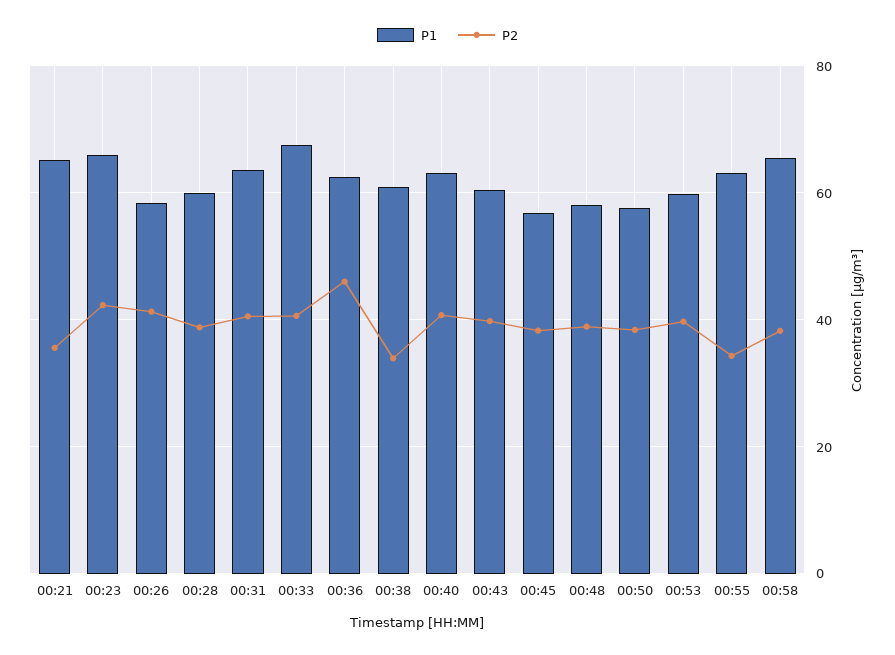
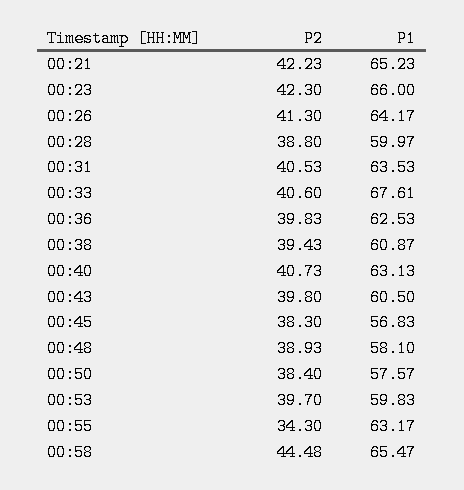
  {
    "P1": {
      "00:21": 65.23,
      "00:23": 66,
-     "00:26": 58,
+     "00:26": 64.17,
      "00:28": 59.97,
      "00:31": 63.53,
      "00:33": 67.61,
      "00:36": 62.53,
      "00:38": 60.87,
      "00:40": 63.13,
      "00:43": 60.5,
      "00:45": 56.83,
      "00:48": 58.1,
      "00:50": 57.57,
      "00:53": 59.83,
      "00:55": 63.17,
      "00:58": 65.47
    },
    "P2": {
-     "00:21": 36,
+     "00:21": 42.23,
      "00:23": 42.3,
      "00:26": 41.3,
      "00:28": 38.8,
      "00:31": 40.53,
      "00:33": 40.6,
-     "00:36": 46,
+     "00:36": 39.83,
-     "00:38": 34,
+     "00:38": 39.43,
      "00:40": 40.73,
      "00:43": 39.8,
      "00:45": 38.3,
      "00:48": 38.93,
      "00:50": 38.4,
      "00:53": 39.7,
      "00:55": 34.3,
-     "00:58": 38
+     "00:58": 44.48
    }
  }

